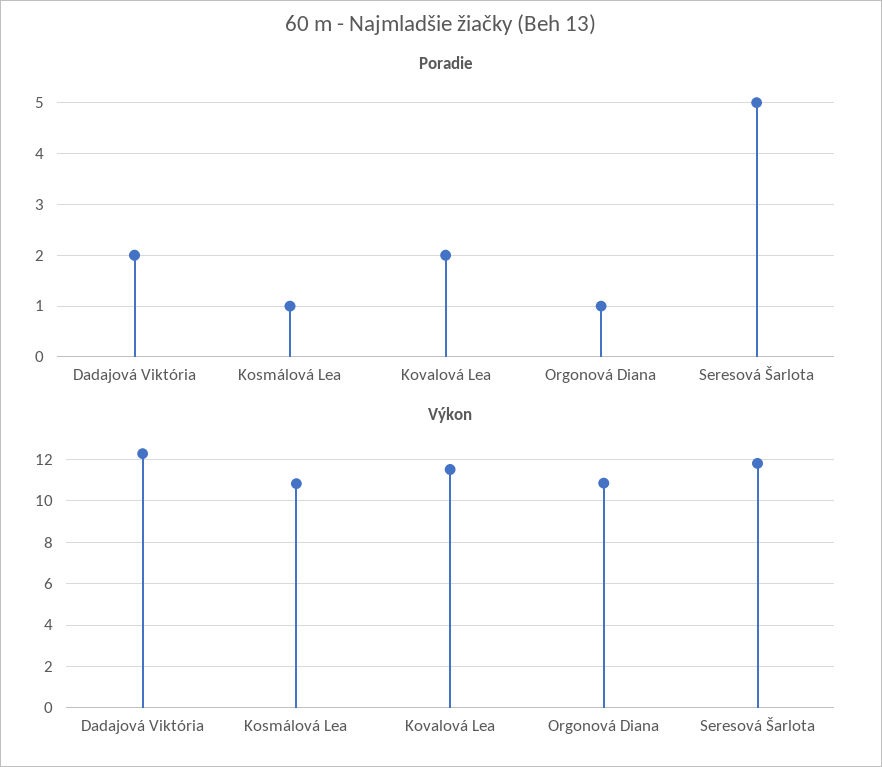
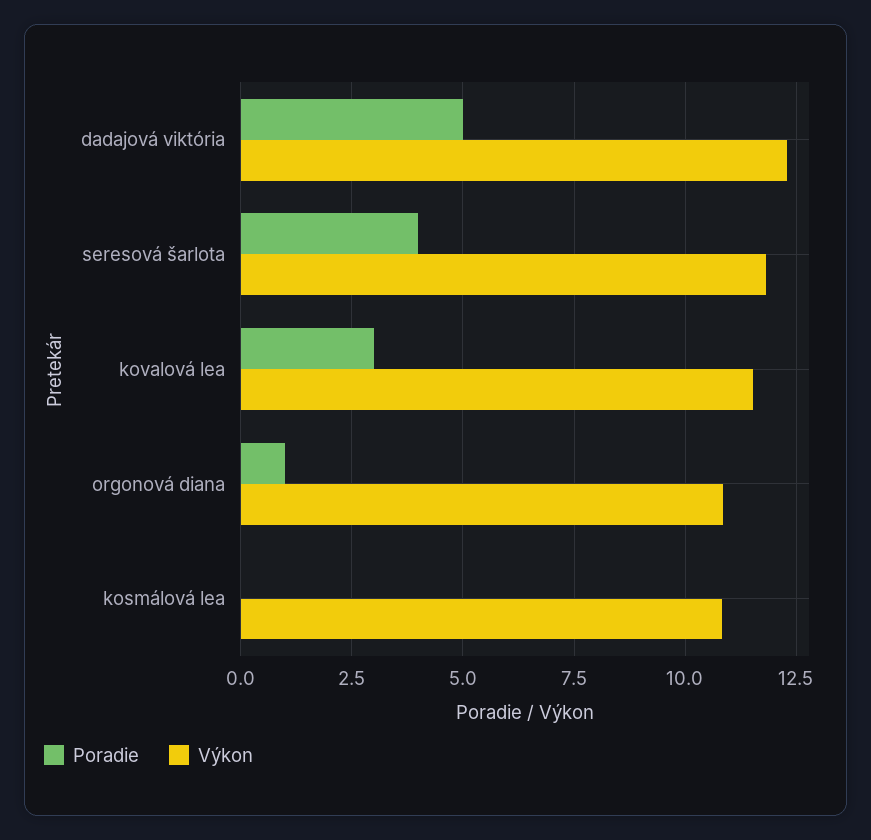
  {
    "Poradie": {
-     "Dadajová Viktória": 2,
+     "Dadajová Viktória": 5,
-     "Kosmálová Lea": 1,
+     "Kosmálová Lea": 0,
-     "Kovalová Lea": 2,
+     "Kovalová Lea": 3,
      "Orgonová Diana": 1,
-     "Seresová Šarlota": 5
+     "Seresová Šarlota": 4
    },
    "Výkon": {
      "Dadajová Viktória": 12.25,
      "Kosmálová Lea": 10.75,
      "Kovalová Lea": 11.5,
      "Orgonová Diana": 10.75,
      "Seresová Šarlota": 11.75
    }
  }

